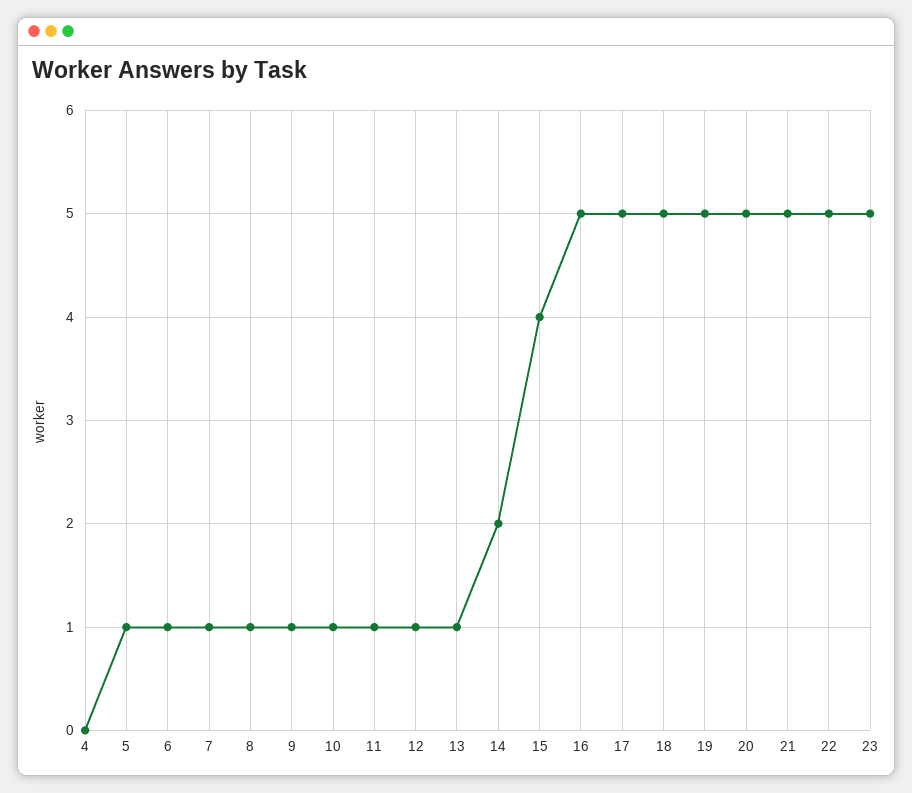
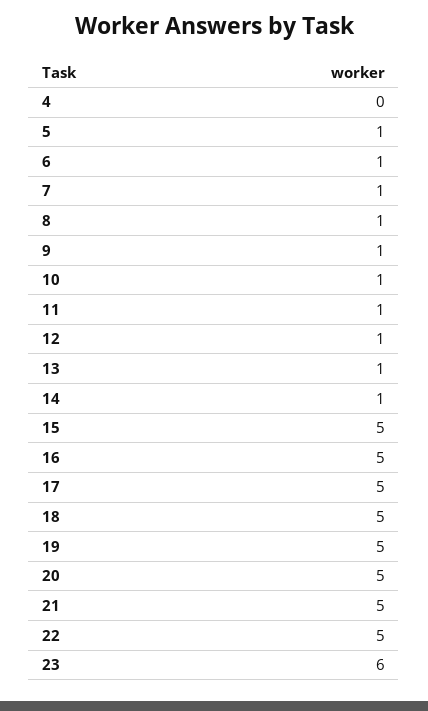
  {
    "4": 0,
    "5": 1,
    "6": 1,
    "7": 1,
    "8": 1,
    "9": 1,
    "10": 1,
    "11": 1,
    "12": 1,
    "13": 1,
-   "14": 2,
+   "14": 1,
-   "15": 4,
+   "15": 5,
    "16": 5,
    "17": 5,
    "18": 5,
    "19": 5,
    "20": 5,
    "21": 5,
    "22": 5,
-   "23": 5
+   "23": 6
  }

